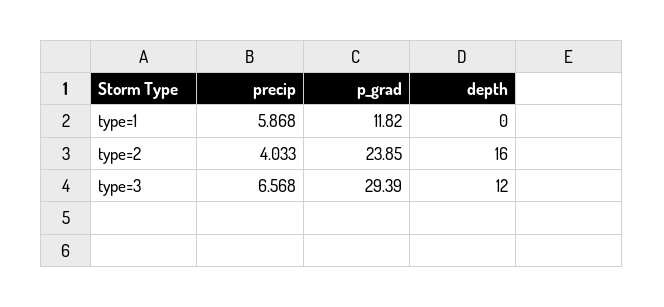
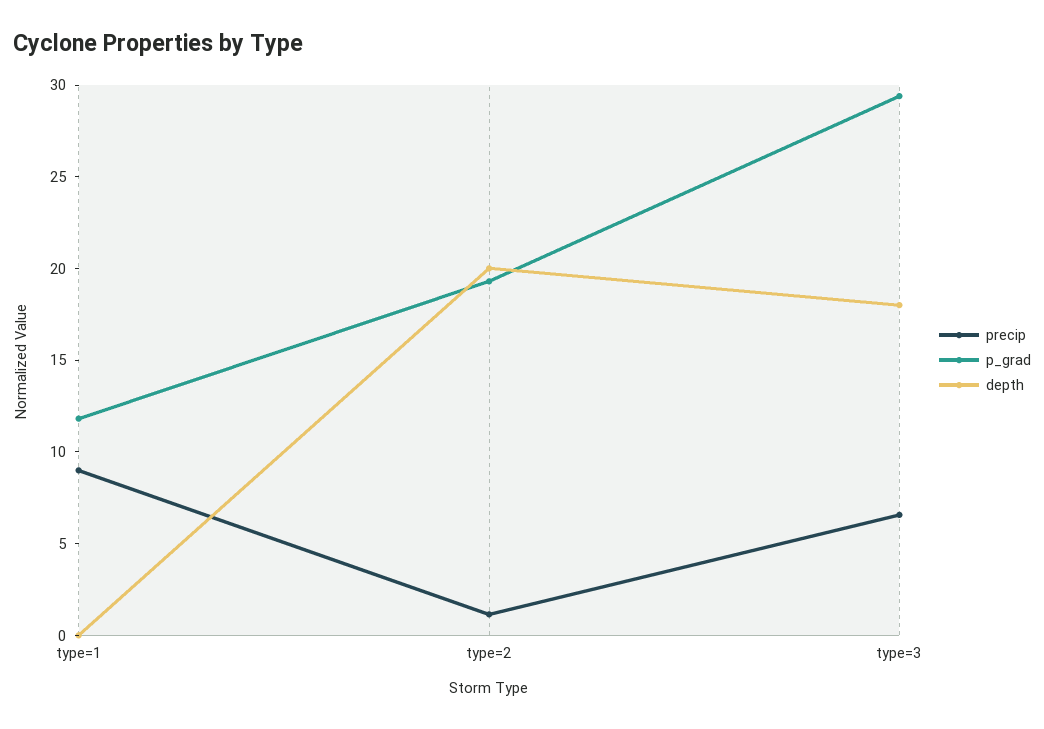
  {
    "precip": {
-     "type=1": 5.868,
+     "type=1": 9,
-     "type=2": 4.033,
+     "type=2": 1,
      "type=3": 6.568
    },
    "p_grad": {
      "type=1": 11.82,
-     "type=2": 23.85,
+     "type=2": 19,
      "type=3": 29.39
    },
    "depth": {
      "type=1": 0,
-     "type=2": 16,
+     "type=2": 20,
-     "type=3": 12
+     "type=3": 18
    }
  }

